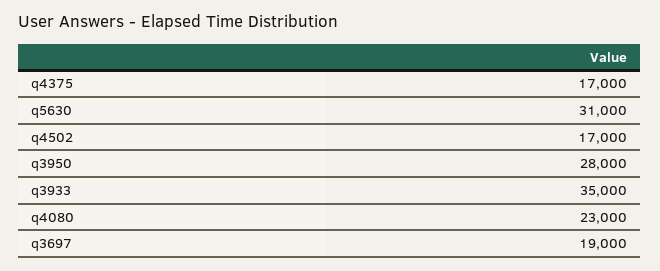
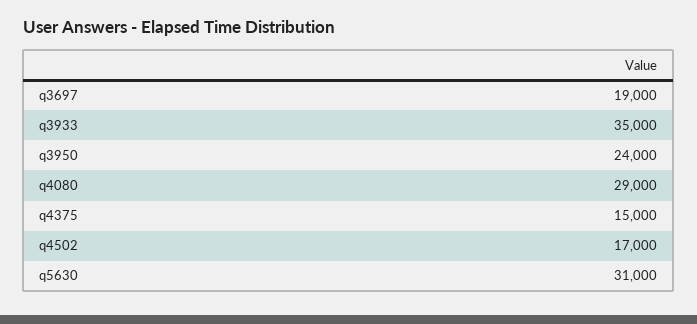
  {
-   "q4375": 17000,
+   "q4375": 15000,
    "q5630": 31000,
    "q4502": 17000,
-   "q3950": 28000,
+   "q3950": 24000,
    "q3933": 35000,
-   "q4080": 23000,
+   "q4080": 29000,
    "q3697": 19000
  }

